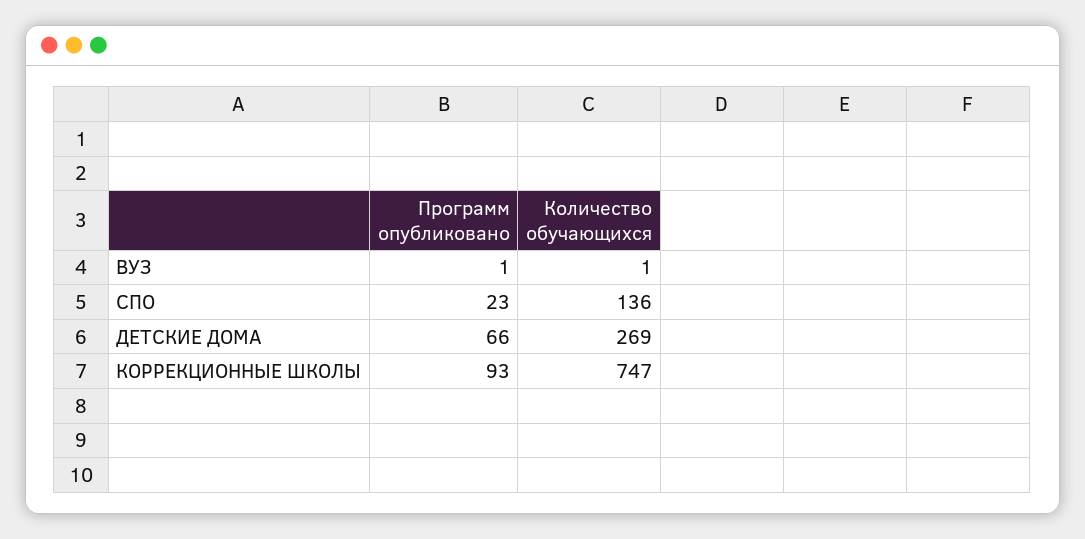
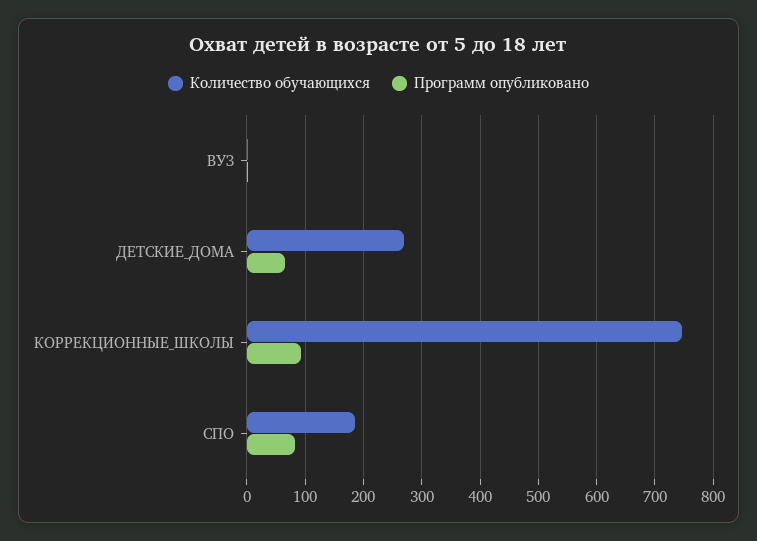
  {
    "Программ опубликовано": {
      "ВУЗ": 1,
-     "СПО": 23,
+     "СПО": 80,
      "ДЕТСКИЕ ДОМА": 66,
      "КОРРЕКЦИОННЫЕ ШКОЛЫ": 93
    },
    "Количество обучающихся": {
      "ВУЗ": 1,
-     "СПО": 136,
+     "СПО": 180,
      "ДЕТСКИЕ ДОМА": 269,
      "КОРРЕКЦИОННЫЕ ШКОЛЫ": 747
    }
  }

